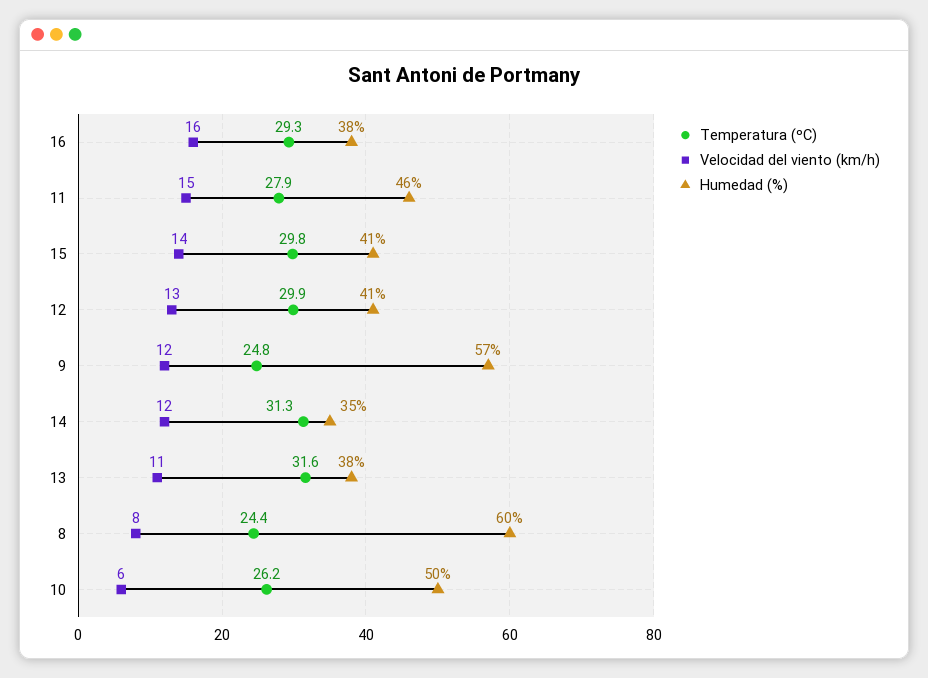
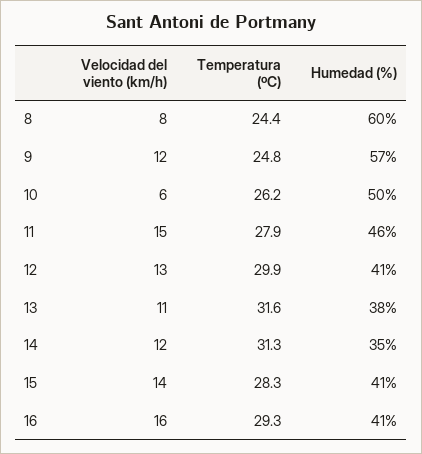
  {
    "Temperatura (ºC)": {
      "16": 29.3,
      "11": 27.9,
-     "15": 29.8,
+     "15": 28.3,
      "12": 29.9,
      "9": 24.8,
      "14": 31.3,
      "13": 31.6,
      "8": 24.4,
      "10": 26.2
    },
    "Velocidad del viento (km/h)": {
      "16": 16,
      "11": 15,
      "15": 14,
      "12": 13,
      "9": 12,
      "14": 12,
      "13": 11,
      "8": 8,
      "10": 6
    },
    "Humedad (%)": {
-     "16": 38,
+     "16": 41,
      "11": 46,
      "15": 41,
      "12": 41,
      "9": 57,
      "14": 35,
      "13": 38,
      "8": 60,
      "10": 50
    }
  }

